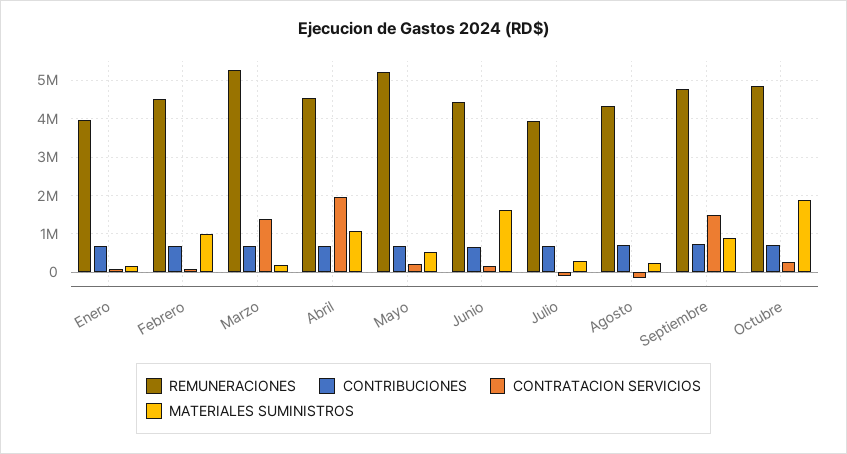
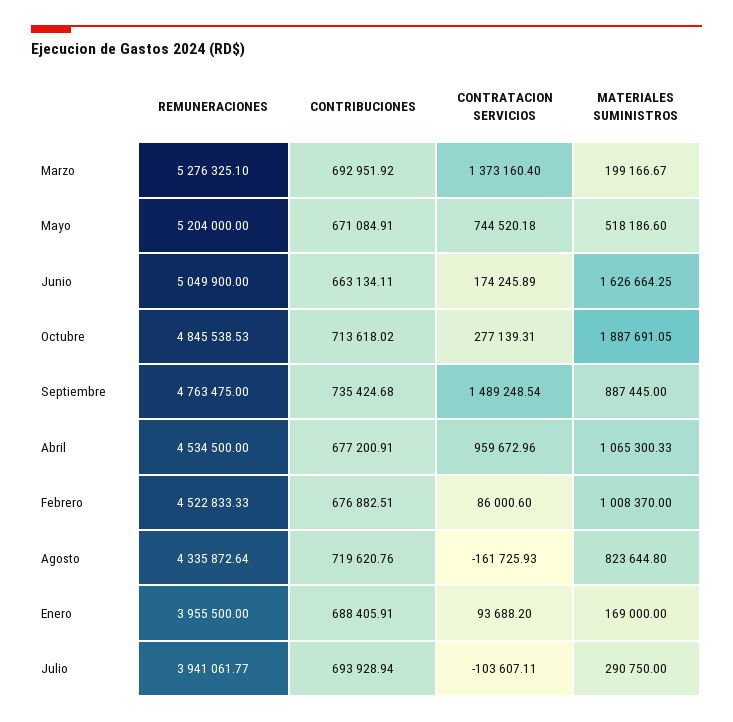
  {
    "REMUNERACIONES": {
      "Enero": 3955500,
      "Febrero": 4522833.33,
      "Marzo": 5276325.1,
      "Abril": 4534500,
      "Mayo": 5204000,
-     "Junio": 4400000,
+     "Junio": 5049900,
      "Julio": 3941061.77,
      "Agosto": 4335872.64,
      "Septiembre": 4763475,
      "Octubre": 4845538.53
    },
    "CONTRIBUCIONES": {
      "Enero": 688405.91,
      "Febrero": 676882.51,
      "Marzo": 692951.92,
      "Abril": 677200.91,
      "Mayo": 671084.91,
      "Junio": 663134.11,
      "Julio": 693928.94,
      "Agosto": 719620.76,
      "Septiembre": 735424.68,
      "Octubre": 713618.02
    },
    "CONTRATACION SERVICIOS": {
      "Enero": 93688.2,
      "Febrero": 86000.6,
      "Marzo": 1373160.4,
-     "Abril": 2000000,
+     "Abril": 959672.96,
-     "Mayo": 200000,
+     "Mayo": 744520.18,
      "Junio": 174245.89,
      "Julio": -103607.11,
      "Agosto": -161725.93,
      "Septiembre": 1489248.54,
      "Octubre": 277139.31
    },
    "MATERIALES SUMINISTROS": {
      "Enero": 169000,
      "Febrero": 1008370,
      "Marzo": 199166.67,
      "Abril": 1065300.33,
      "Mayo": 518186.6,
      "Junio": 1626664.25,
      "Julio": 290750,
-     "Agosto": 200000,
+     "Agosto": 823644.8,
      "Septiembre": 887445,
      "Octubre": 1887691.05
    }
  }

